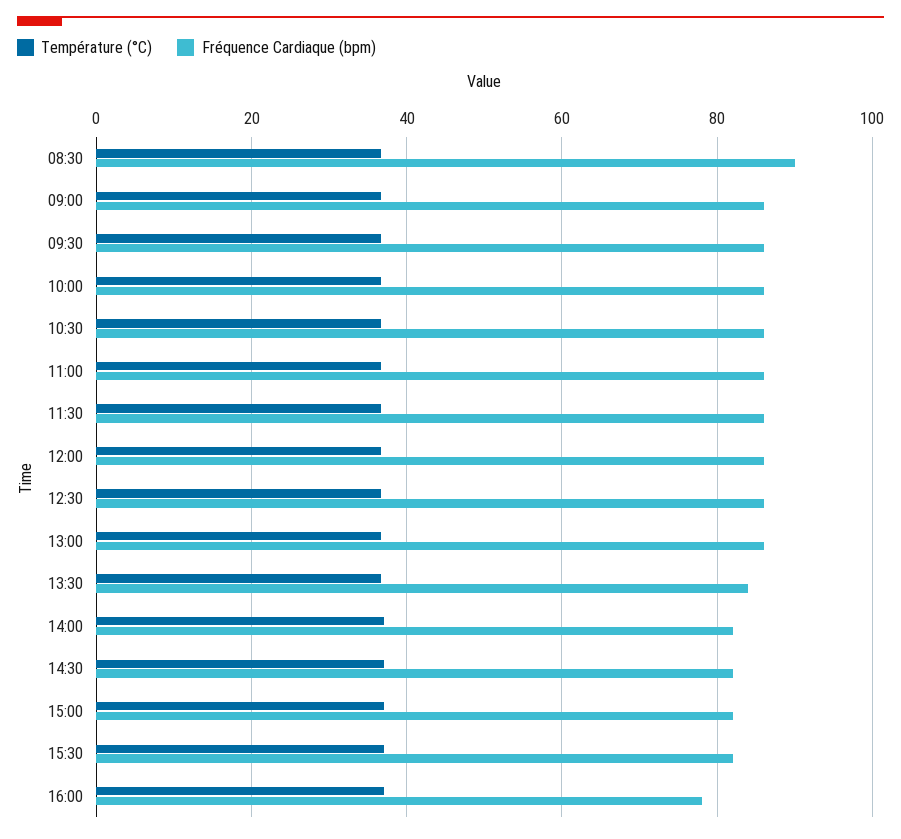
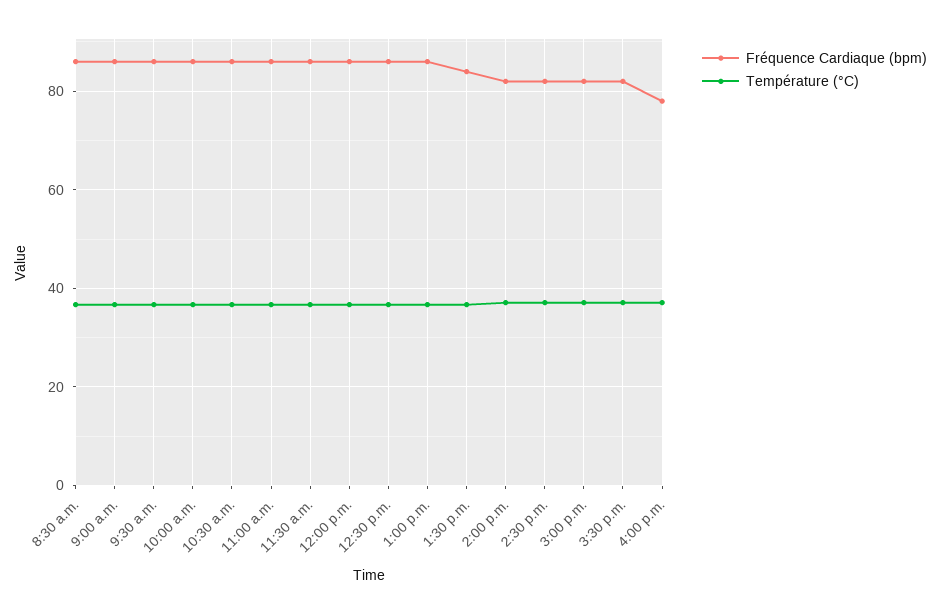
  {
    "Température (°C)": {
      "08:30": 36,
      "09:00": 36,
      "09:30": 36,
      "10:00": 36,
      "10:30": 36,
      "11:00": 36,
      "11:30": 36,
      "12:00": 36,
      "12:30": 36,
      "13:00": 36,
      "13:30": 36,
      "14:00": 38,
      "14:30": 38,
      "15:00": 38,
      "15:30": 38,
      "16:00": 38
    },
    "Fréquence Cardiaque (bpm)": {
-     "08:30": 90,
+     "08:30": 86,
      "09:00": 86,
      "09:30": 86,
      "10:00": 86,
      "10:30": 86,
      "11:00": 86,
      "11:30": 86,
      "12:00": 86,
      "12:30": 86,
      "13:00": 86,
      "13:30": 84,
      "14:00": 82,
      "14:30": 82,
      "15:00": 82,
      "15:30": 82,
      "16:00": 78
    }
  }

